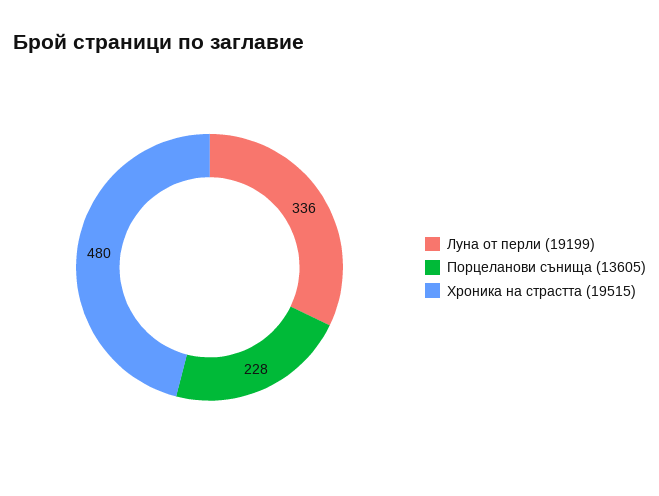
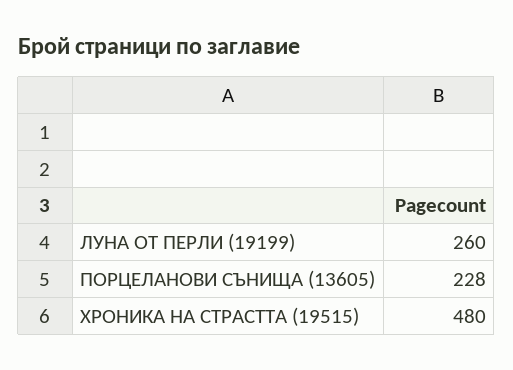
  {
-   "Луна от перли (19199)": 336,
+   "Луна от перли (19199)": 260,
    "Порцеланови сънища (13605)": 228,
    "Хроника на страстта (19515)": 480
  }

